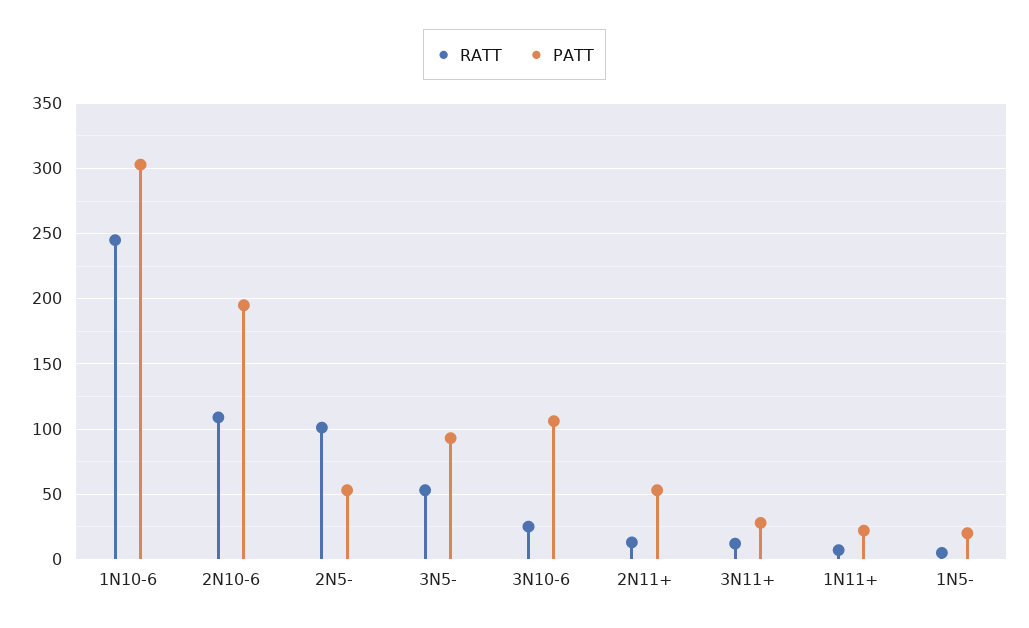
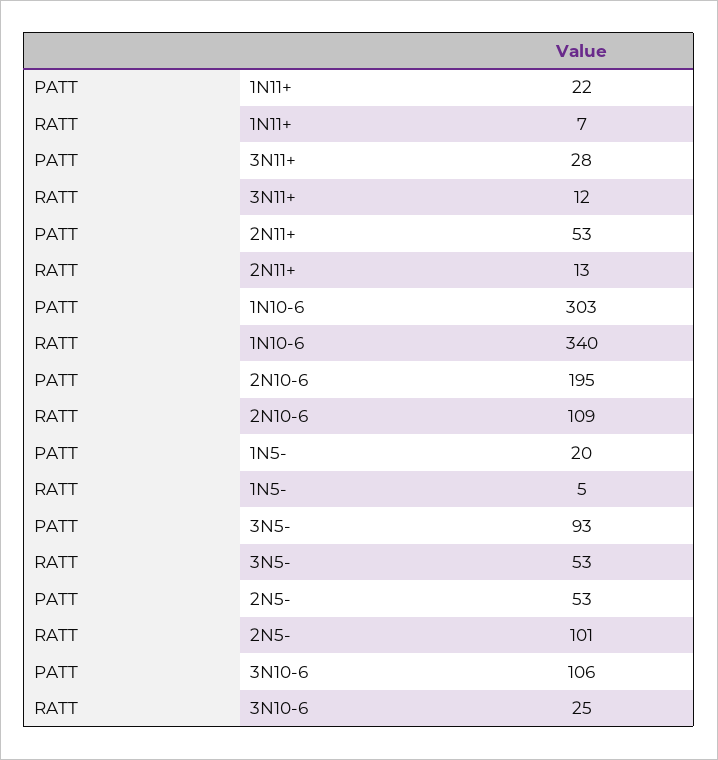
  {
    "RATT": {
-     "1N10-6": 245,
+     "1N10-6": 340,
      "2N10-6": 109,
      "2N5-": 101,
      "3N5-": 53,
      "3N10-6": 25,
      "2N11+": 13,
      "3N11+": 12,
      "1N11+": 7,
      "1N5-": 5
    },
    "PATT": {
      "1N10-6": 303,
      "2N10-6": 195,
      "2N5-": 53,
      "3N5-": 93,
      "3N10-6": 106,
      "2N11+": 53,
      "3N11+": 28,
      "1N11+": 22,
      "1N5-": 20
    }
  }

